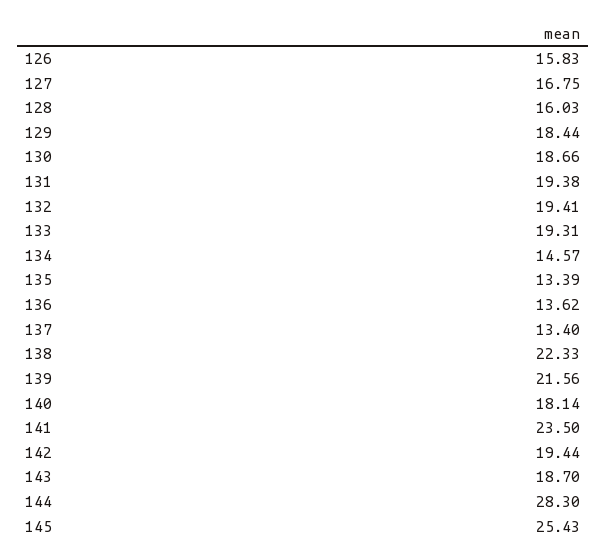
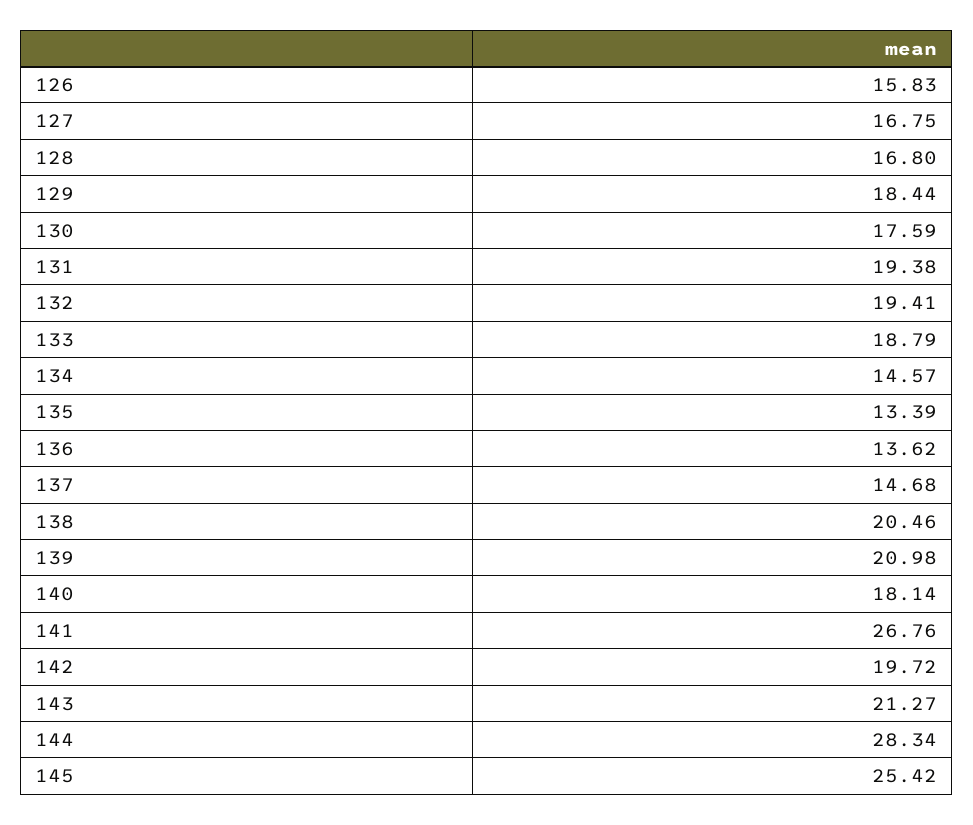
  {
    "126": 15.83,
    "127": 16.75,
-   "128": 16.03,
+   "128": 16.8,
    "129": 18.44,
-   "130": 18.66,
+   "130": 17.59,
    "131": 19.38,
    "132": 19.41,
-   "133": 19.31,
+   "133": 18.79,
    "134": 14.57,
    "135": 13.39,
    "136": 13.62,
-   "137": 13.4,
+   "137": 14.68,
-   "138": 22.33,
+   "138": 20.46,
-   "139": 21.56,
+   "139": 20.98,
    "140": 18.14,
-   "141": 23.5,
+   "141": 26.76,
-   "142": 19.44,
+   "142": 19.72,
-   "143": 18.7,
+   "143": 21.27,
-   "144": 28.3,
+   "144": 28.34,
-   "145": 25.43
+   "145": 25.42
  }

